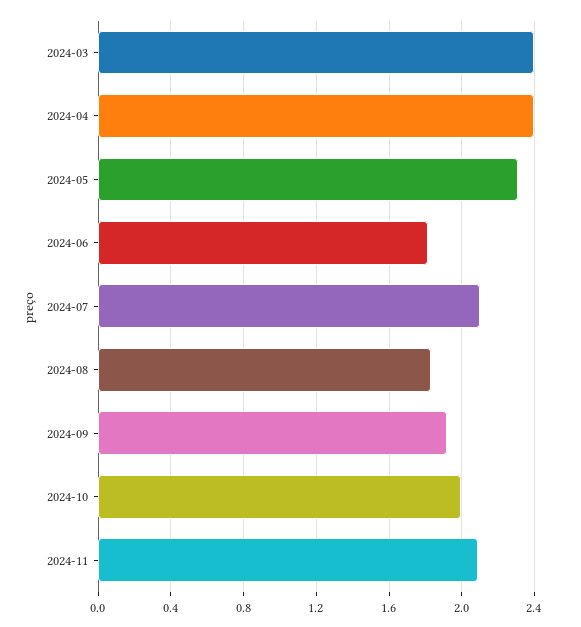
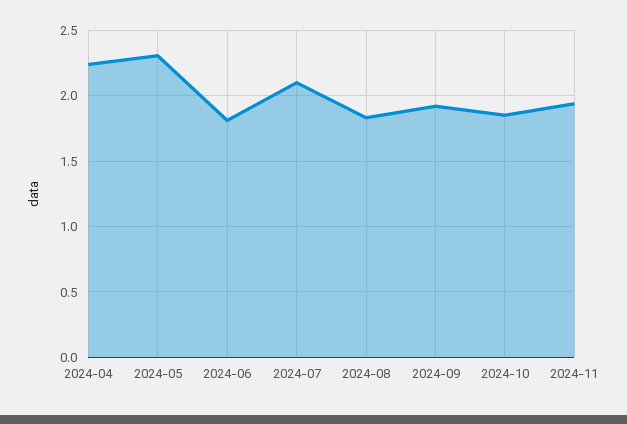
  {
-   "2024-03": 2.4,
-   "2024-04": 2.4,
+   "2024-04": 2.25,
    "2024-05": 2.3,
    "2024-06": 1.8,
    "2024-07": 2.1,
    "2024-08": 1.85,
    "2024-09": 1.9,
-   "2024-10": 2,
+   "2024-10": 1.85,
-   "2024-11": 2.1
+   "2024-11": 1.95
  }

